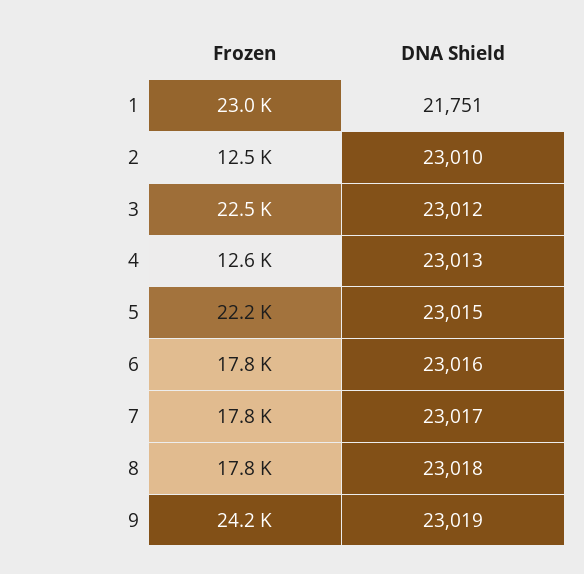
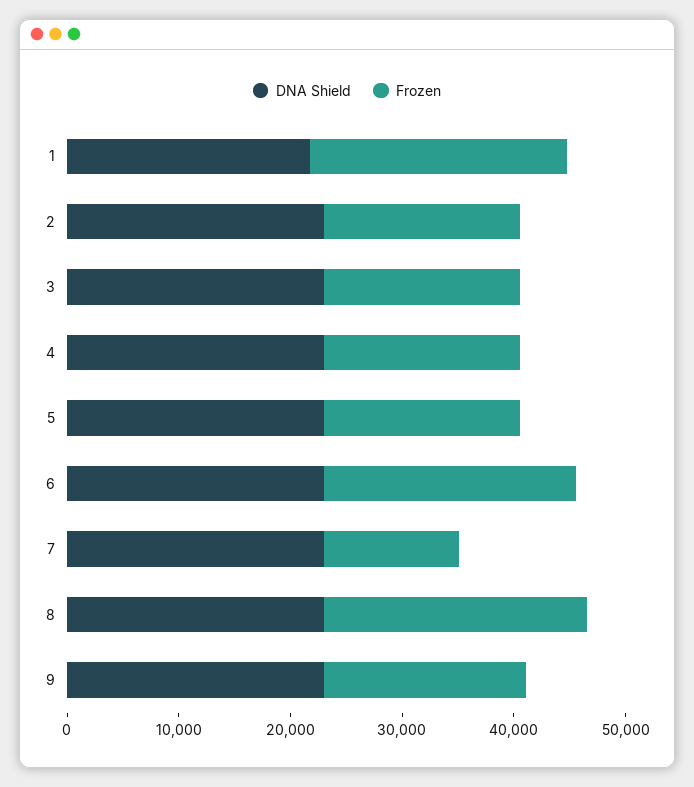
  {
    "Frozen": {
      "1": 23000,
-     "2": 12500,
+     "2": 18000,
-     "3": 22500,
+     "3": 18000,
-     "4": 12600,
+     "4": 18000,
-     "5": 22200,
+     "5": 18000,
-     "6": 17800,
+     "6": 22000,
-     "7": 17800,
+     "7": 12000,
-     "8": 17800,
+     "8": 24000,
-     "9": 24200
+     "9": 18000
    },
    "DNA Shield": {
      "1": 21751,
      "2": 23010,
      "3": 23012,
      "4": 23013,
      "5": 23015,
      "6": 23016,
      "7": 23017,
      "8": 23018,
      "9": 23019
    }
  }

